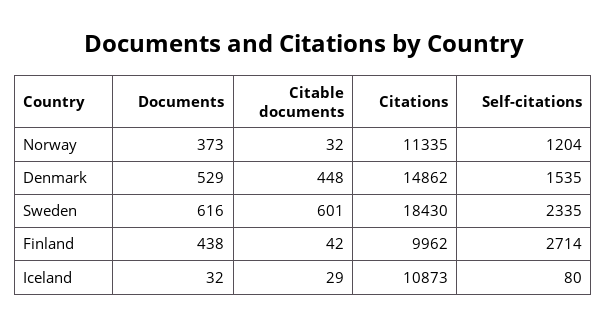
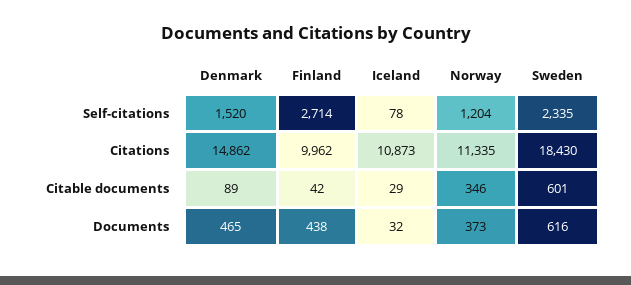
  {
    "Documents": {
      "Norway": 373,
-     "Denmark": 529,
+     "Denmark": 465,
      "Sweden": 616,
      "Finland": 438,
      "Iceland": 32
    },
    "Citable documents": {
-     "Norway": 32,
+     "Norway": 346,
-     "Denmark": 448,
+     "Denmark": 89,
      "Sweden": 601,
      "Finland": 42,
      "Iceland": 29
    },
    "Citations": {
      "Norway": 11335,
      "Denmark": 14862,
      "Sweden": 18430,
      "Finland": 9962,
      "Iceland": 10873
    },
    "Self-citations": {
      "Norway": 1204,
-     "Denmark": 1535,
+     "Denmark": 1520,
      "Sweden": 2335,
      "Finland": 2714,
-     "Iceland": 80
+     "Iceland": 78
    }
  }

